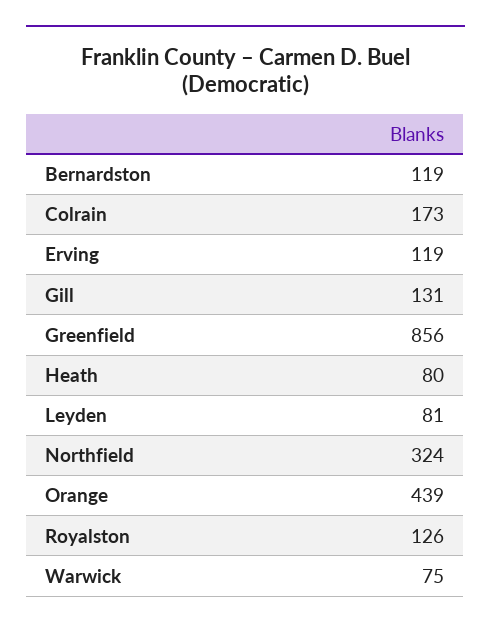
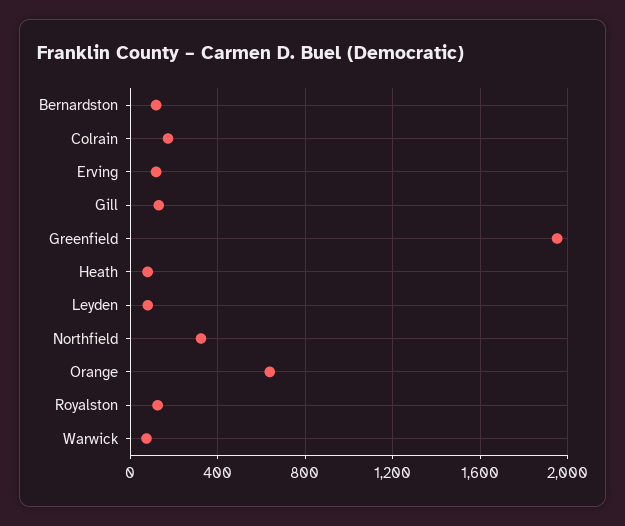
  {
    "Bernardston": 119,
    "Colrain": 173,
    "Erving": 119,
    "Gill": 131,
-   "Greenfield": 856,
+   "Greenfield": 1950,
    "Heath": 80,
    "Leyden": 81,
    "Northfield": 324,
-   "Orange": 439,
+   "Orange": 650,
    "Royalston": 126,
    "Warwick": 75
  }

